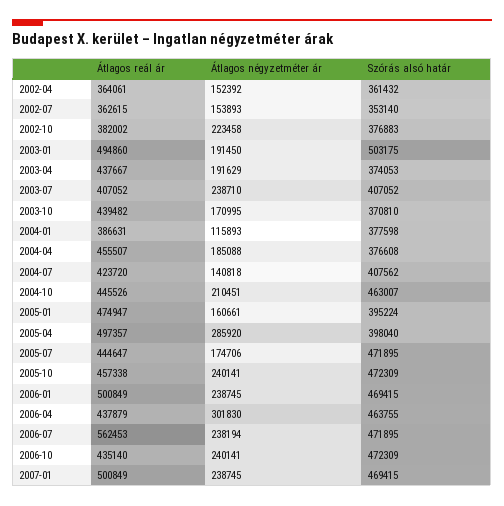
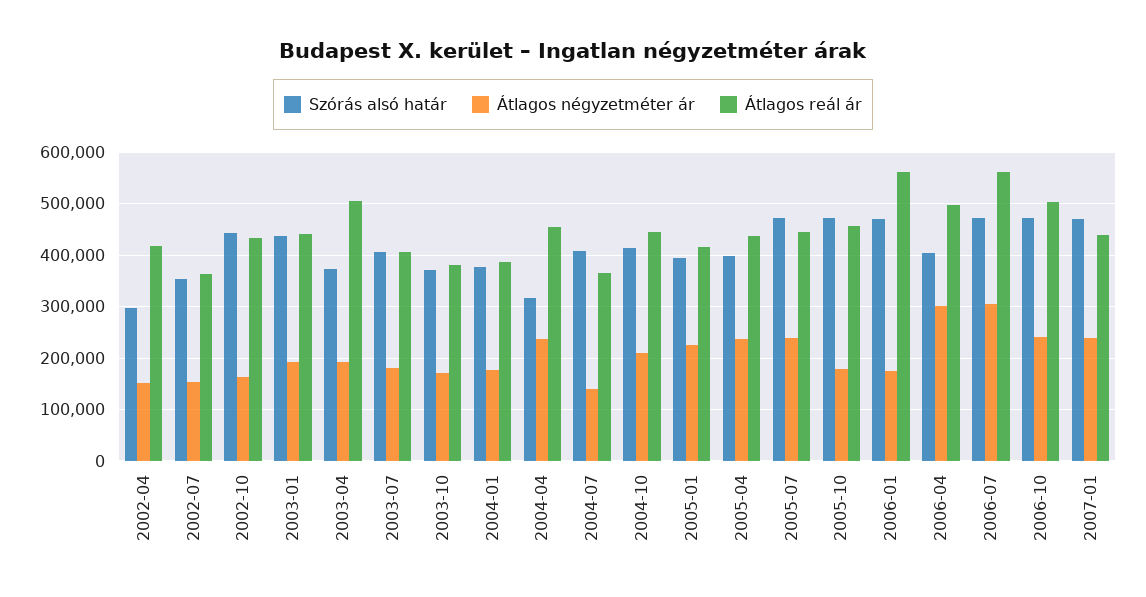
  {
    "Átlagos reál ár": {
-     "2002-04": 364061,
+     "2002-04": 420000,
      "2002-07": 362615,
-     "2002-10": 382002,
+     "2002-10": 440000,
-     "2003-01": 494860,
+     "2003-01": 440000,
-     "2003-04": 437667,
+     "2003-04": 500000,
      "2003-07": 407052,
-     "2003-10": 439482,
+     "2003-10": 380000,
      "2004-01": 386631,
      "2004-04": 455507,
-     "2004-07": 423720,
+     "2004-07": 360000,
      "2004-10": 445526,
-     "2005-01": 474947,
+     "2005-01": 420000,
-     "2005-04": 497357,
+     "2005-04": 440000,
      "2005-07": 444647,
      "2005-10": 457338,
-     "2006-01": 500849,
+     "2006-01": 560000,
-     "2006-04": 437879,
+     "2006-04": 500000,
      "2006-07": 562453,
-     "2006-10": 435140,
+     "2006-10": 500000,
-     "2007-01": 500849
+     "2007-01": 440000
    },
    "Átlagos négyzetméter ár": {
      "2002-04": 152392,
      "2002-07": 153893,
-     "2002-10": 223458,
+     "2002-10": 160000,
      "2003-01": 191450,
      "2003-04": 191629,
-     "2003-07": 238710,
+     "2003-07": 180000,
      "2003-10": 170995,
-     "2004-01": 115893,
+     "2004-01": 180000,
-     "2004-04": 185088,
+     "2004-04": 240000,
      "2004-07": 140818,
      "2004-10": 210451,
-     "2005-01": 160661,
+     "2005-01": 220000,
-     "2005-04": 285920,
+     "2005-04": 240000,
-     "2005-07": 174706,
+     "2005-07": 240000,
-     "2005-10": 240141,
+     "2005-10": 180000,
-     "2006-01": 238745,
+     "2006-01": 180000,
      "2006-04": 301830,
-     "2006-07": 238194,
+     "2006-07": 300000,
      "2006-10": 240141,
      "2007-01": 238745
    },
    "Szórás alsó határ": {
-     "2002-04": 361432,
+     "2002-04": 300000,
      "2002-07": 353140,
-     "2002-10": 376883,
+     "2002-10": 440000,
-     "2003-01": 503175,
+     "2003-01": 440000,
      "2003-04": 374053,
      "2003-07": 407052,
      "2003-10": 370810,
      "2004-01": 377598,
-     "2004-04": 376608,
+     "2004-04": 320000,
      "2004-07": 407562,
-     "2004-10": 463007,
+     "2004-10": 420000,
      "2005-01": 395224,
      "2005-04": 398040,
      "2005-07": 471895,
      "2005-10": 472309,
      "2006-01": 469415,
-     "2006-04": 463755,
+     "2006-04": 400000,
      "2006-07": 471895,
      "2006-10": 472309,
      "2007-01": 469415
    }
  }

